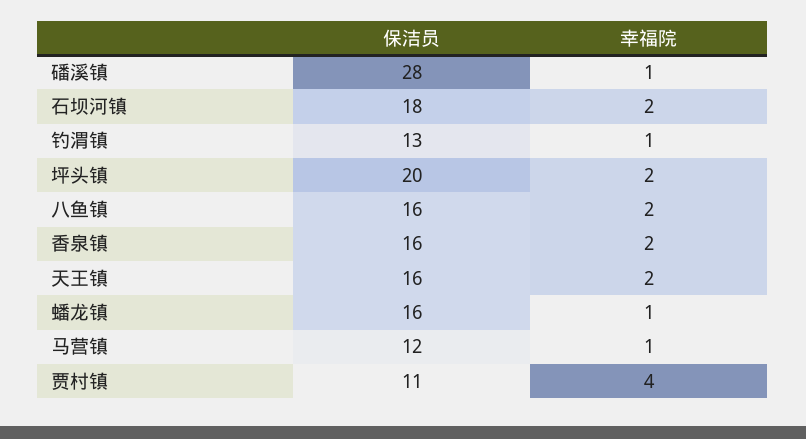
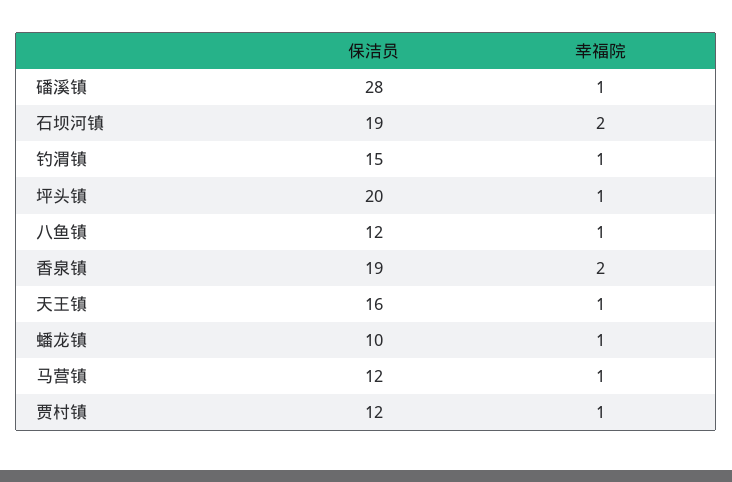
  {
    "保洁员": {
      "磻溪镇": 28,
-     "石坝河镇": 18,
+     "石坝河镇": 19,
-     "钓渭镇": 13,
+     "钓渭镇": 15,
      "坪头镇": 20,
-     "八鱼镇": 16,
+     "八鱼镇": 12,
-     "香泉镇": 16,
+     "香泉镇": 19,
      "天王镇": 16,
-     "蟠龙镇": 16,
+     "蟠龙镇": 10,
      "马营镇": 12,
-     "贾村镇": 11
+     "贾村镇": 12
    },
    "幸福院": {
      "磻溪镇": 1,
      "石坝河镇": 2,
      "钓渭镇": 1,
-     "坪头镇": 2,
+     "坪头镇": 1,
-     "八鱼镇": 2,
+     "八鱼镇": 1,
      "香泉镇": 2,
-     "天王镇": 2,
+     "天王镇": 1,
      "蟠龙镇": 1,
      "马营镇": 1,
-     "贾村镇": 4
+     "贾村镇": 1
    }
  }

